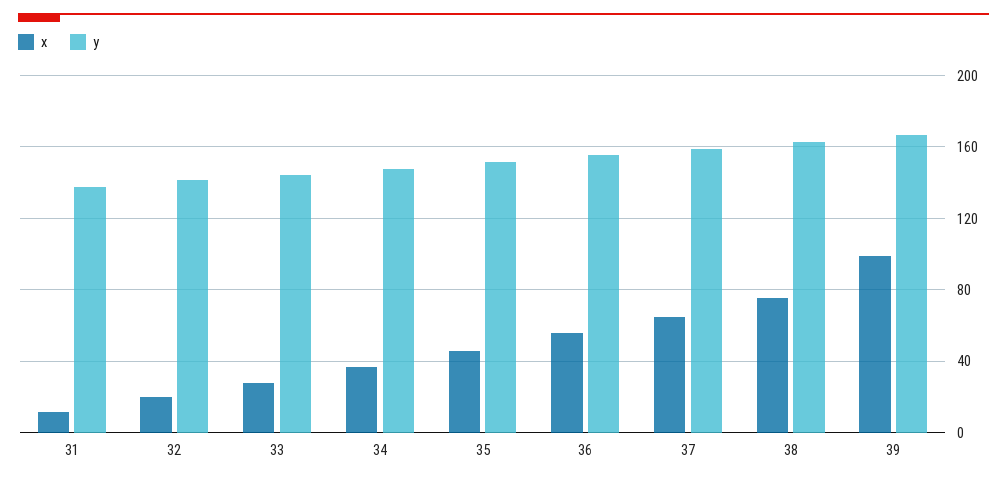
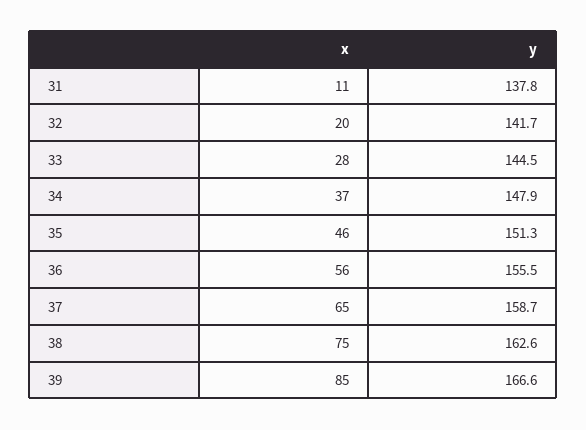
  {
    "x": {
      "31": 11,
      "32": 20,
      "33": 28,
      "34": 37,
      "35": 46,
      "36": 56,
      "37": 65,
      "38": 75,
-     "39": 100
+     "39": 85
    },
    "y": {
      "31": 137.8,
      "32": 141.7,
      "33": 144.5,
      "34": 147.9,
      "35": 151.3,
      "36": 155.5,
      "37": 158.7,
      "38": 162.6,
      "39": 166.6
    }
  }

